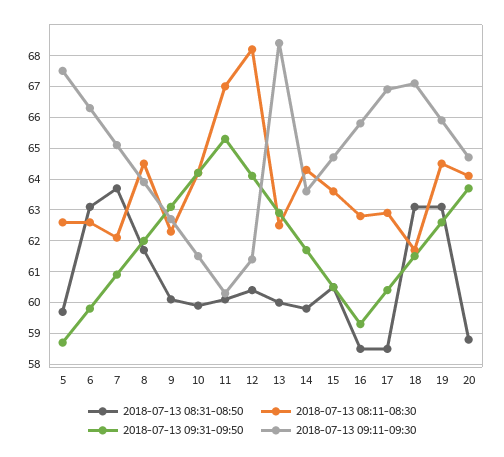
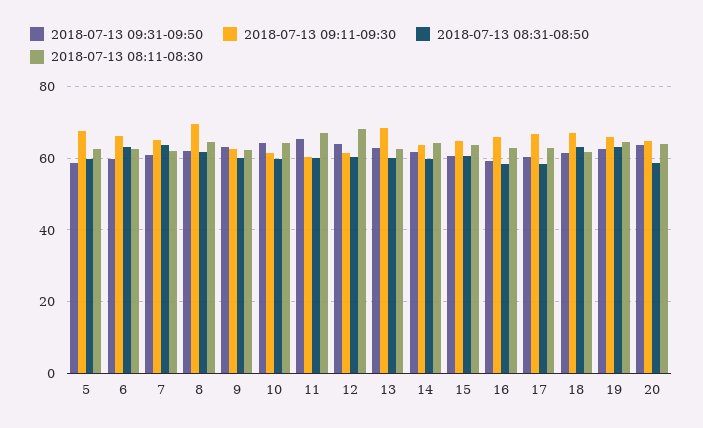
  {
    "2018-07-13 08:31-08:50": {
      "5": 59.5,
      "6": 63,
      "7": 63.5,
      "8": 61.5,
      "9": 60,
      "10": 60,
      "11": 60,
      "12": 60.5,
      "13": 60,
      "14": 60,
      "15": 60.5,
      "16": 58.5,
      "17": 58.5,
      "18": 63,
      "19": 63,
      "20": 59
    },
    "2018-07-13 08:11-08:30": {
      "5": 62.5,
      "6": 62.5,
      "7": 62,
      "8": 64.5,
      "9": 62.5,
      "10": 64,
      "11": 67,
      "12": 68,
      "13": 62.5,
      "14": 64.5,
      "15": 63.5,
      "16": 63,
      "17": 63,
      "18": 61.5,
      "19": 64.5,
      "20": 64
    },
    "2018-07-13 09:31-09:50": {
      "5": 58.5,
      "6": 60,
      "7": 61,
      "8": 62,
      "9": 63,
      "10": 64,
      "11": 65.5,
      "12": 64,
      "13": 63,
      "14": 61.5,
      "15": 60.5,
      "16": 59.5,
      "17": 60.5,
      "18": 61.5,
      "19": 62.5,
      "20": 63.5
    },
    "2018-07-13 09:11-09:30": {
      "5": 67.5,
      "6": 66.5,
      "7": 65,
-     "8": 64,
+     "8": 70,
      "9": 62.5,
      "10": 61.5,
      "11": 60.5,
      "12": 61.5,
      "13": 68.5,
      "14": 63.5,
      "15": 64.5,
      "16": 66,
      "17": 67,
      "18": 67,
      "19": 66,
      "20": 64.5
    }
  }

